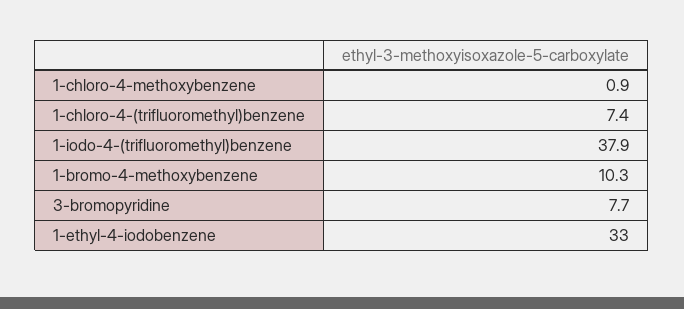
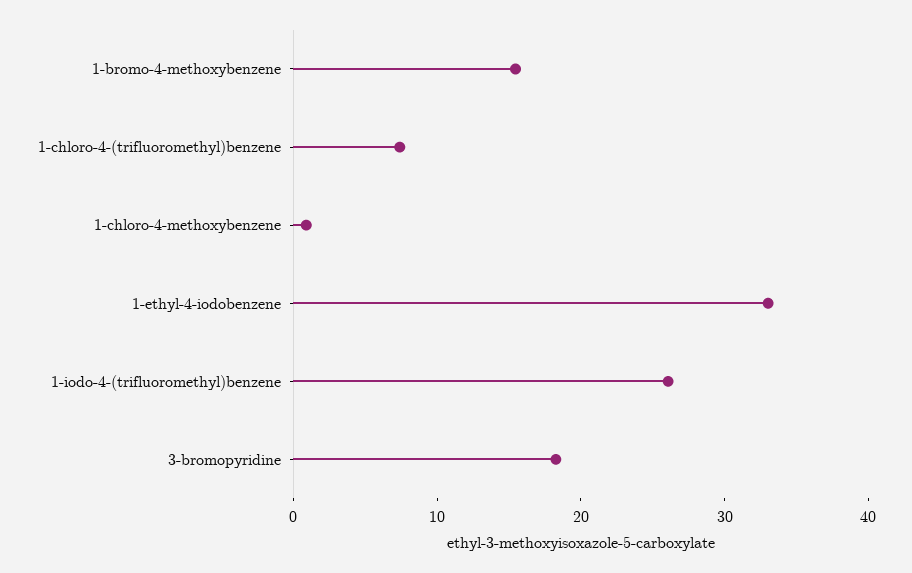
  {
    "1-chloro-4-methoxybenzene": 0.9,
    "1-chloro-4-(trifluoromethyl)benzene": 7.4,
-   "1-iodo-4-(trifluoromethyl)benzene": 37.9,
+   "1-iodo-4-(trifluoromethyl)benzene": 26,
-   "1-bromo-4-methoxybenzene": 10.3,
+   "1-bromo-4-methoxybenzene": 16,
-   "3-bromopyridine": 7.7,
+   "3-bromopyridine": 18,
    "1-ethyl-4-iodobenzene": 33
  }

